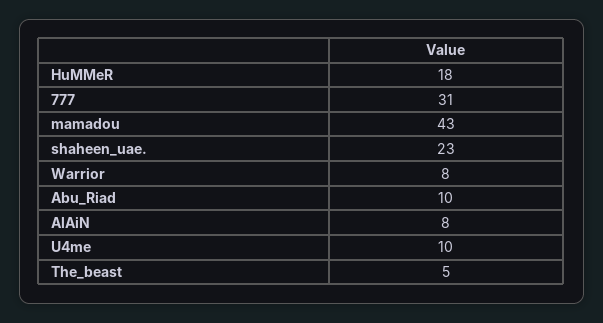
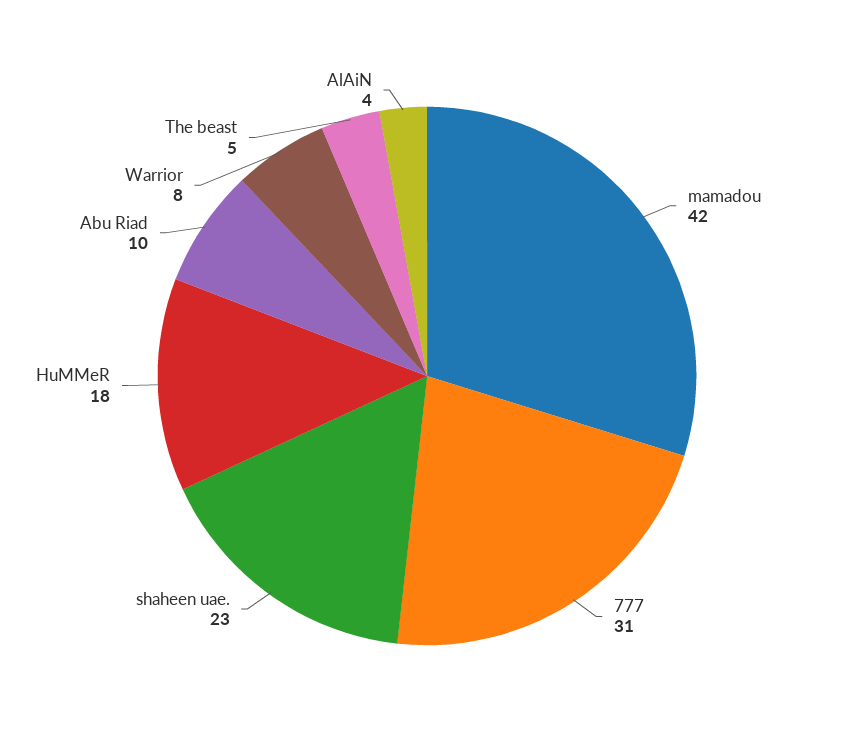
  {
    "HuMMeR": 18,
    "777": 31,
-   "mamadou": 43,
+   "mamadou": 42,
    "shaheen_uae.": 23,
    "Warrior": 8,
    "Abu_Riad": 10,
-   "AlAiN": 8,
+   "AlAiN": 4,
-   "U4me": 10,
    "The_beast": 5
  }

